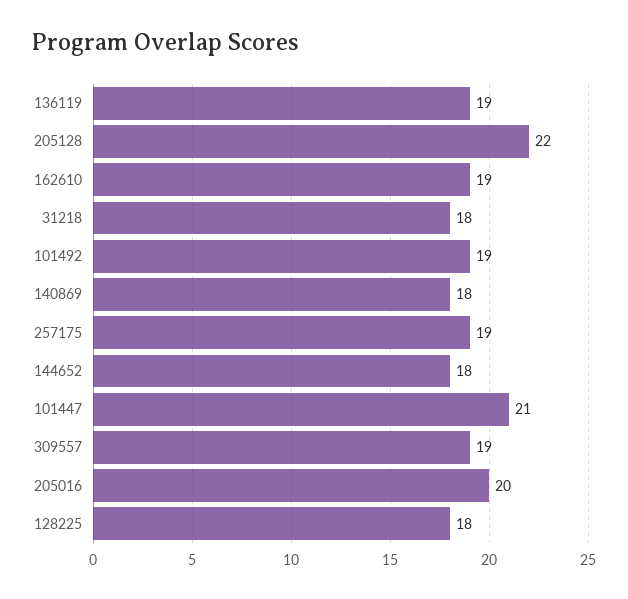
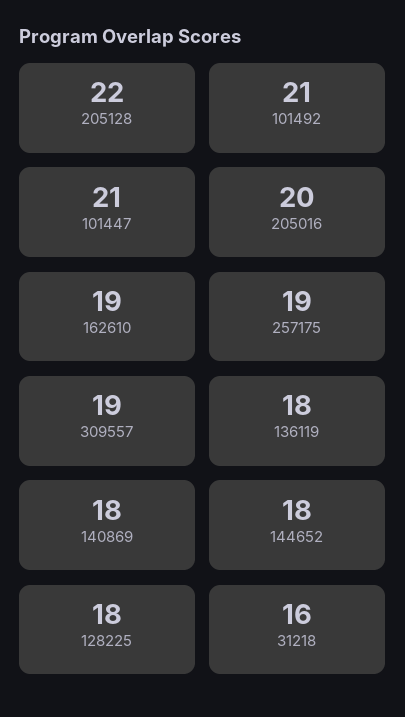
  {
-   "136119": 19,
+   "136119": 18,
    "205128": 22,
    "162610": 19,
-   "31218": 18,
+   "31218": 16,
-   "101492": 19,
+   "101492": 21,
    "140869": 18,
    "257175": 19,
    "144652": 18,
    "101447": 21,
    "309557": 19,
    "205016": 20,
    "128225": 18
  }

